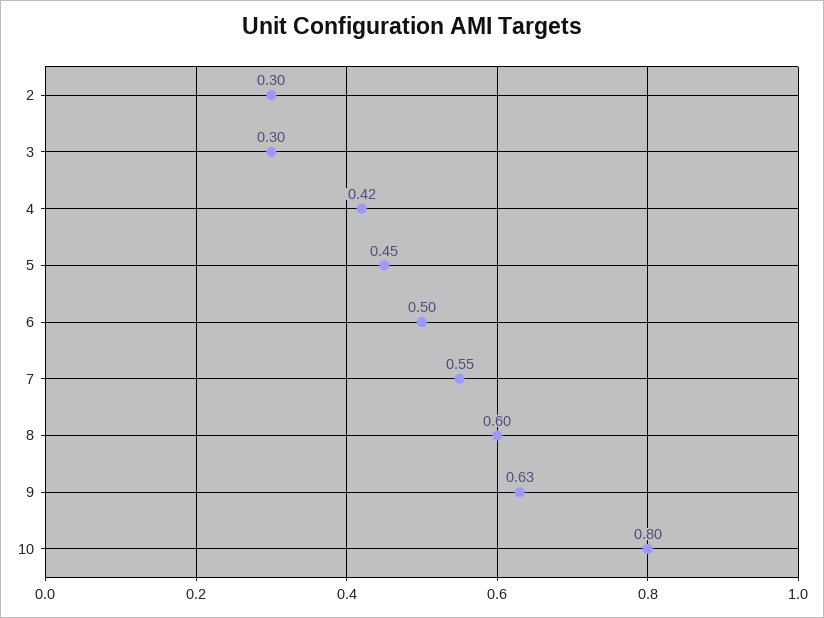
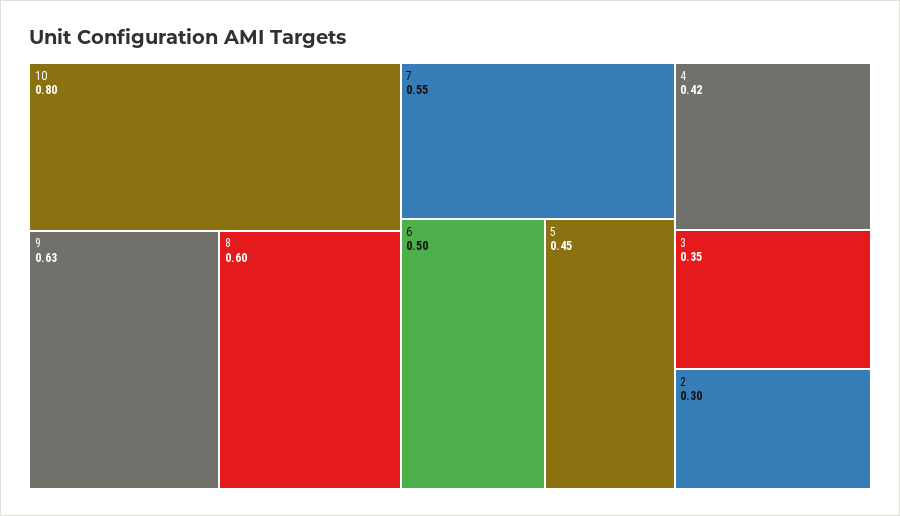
  {
    "2": 0.3,
-   "3": 0.3,
+   "3": 0.35,
    "4": 0.42,
    "5": 0.45,
    "6": 0.5,
    "7": 0.55,
    "8": 0.6,
    "9": 0.63,
    "10": 0.8
  }

